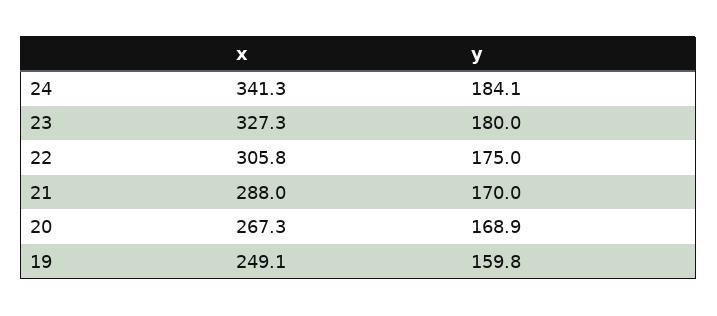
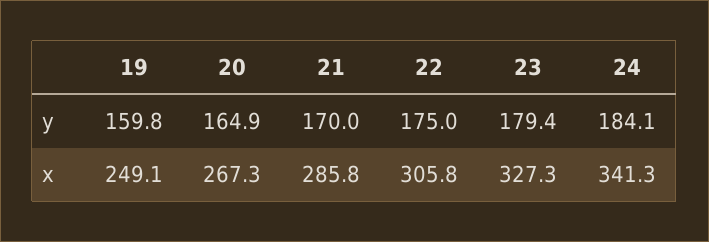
  {
    "x": {
      "24": 341.3,
      "23": 327.3,
      "22": 305.8,
-     "21": 288,
+     "21": 285.8,
      "20": 267.3,
      "19": 249.1
    },
    "y": {
      "24": 184.1,
-     "23": 180,
+     "23": 179.4,
      "22": 175,
      "21": 170,
-     "20": 168.9,
+     "20": 164.9,
      "19": 159.8
    }
  }

